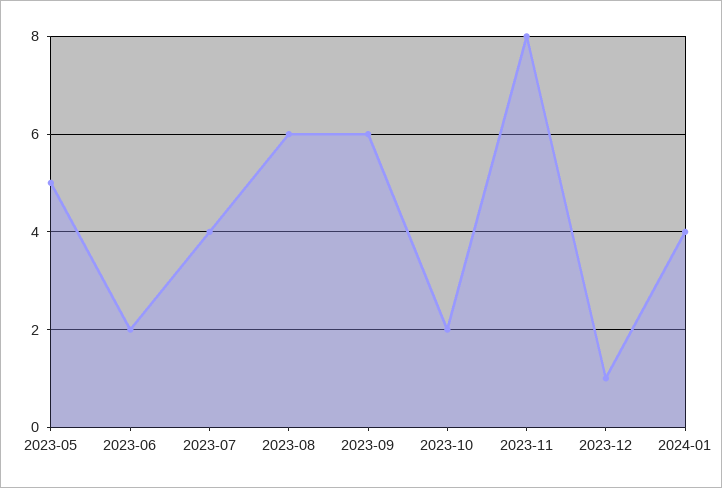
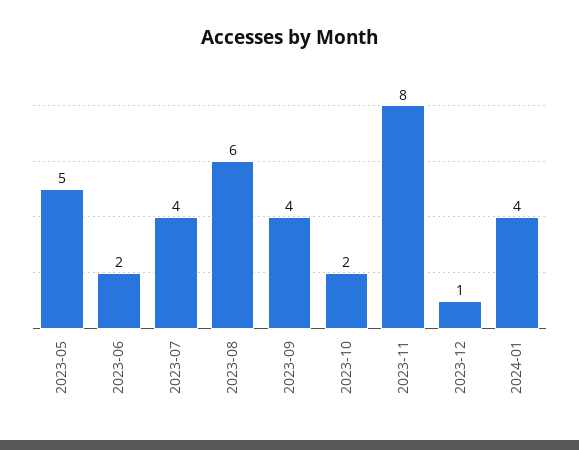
  {
    "2023-05": 5,
    "2023-06": 2,
    "2023-07": 4,
    "2023-08": 6,
-   "2023-09": 6,
+   "2023-09": 4,
    "2023-10": 2,
    "2023-11": 8,
    "2023-12": 1,
    "2024-01": 4
  }

